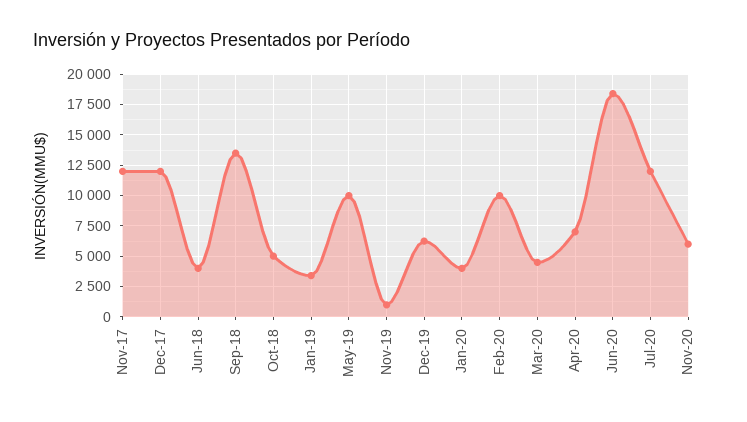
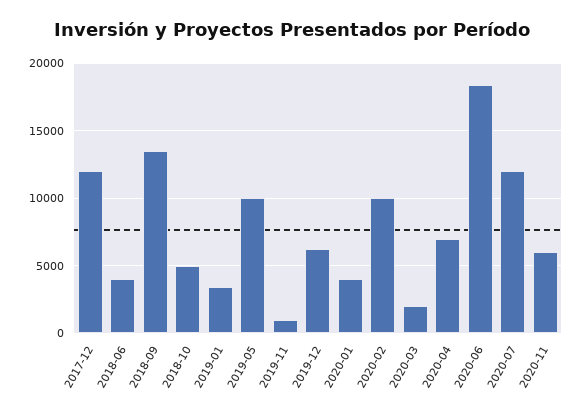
  {
-   "Nov-17": 12000,
    "Dec-17": 12000,
    "Jun-18": 4000,
    "Sep-18": 13500,
    "Oct-18": 5000,
    "Jan-19": 3500,
    "May-19": 10000,
    "Nov-19": 1000,
    "Dec-19": 6500,
    "Jan-20": 4000,
    "Feb-20": 10000,
-   "Mar-20": 4500,
+   "Mar-20": 2000,
    "Apr-20": 7000,
    "Jun-20": 18500,
    "Jul-20": 12000,
    "Nov-20": 6000
  }

